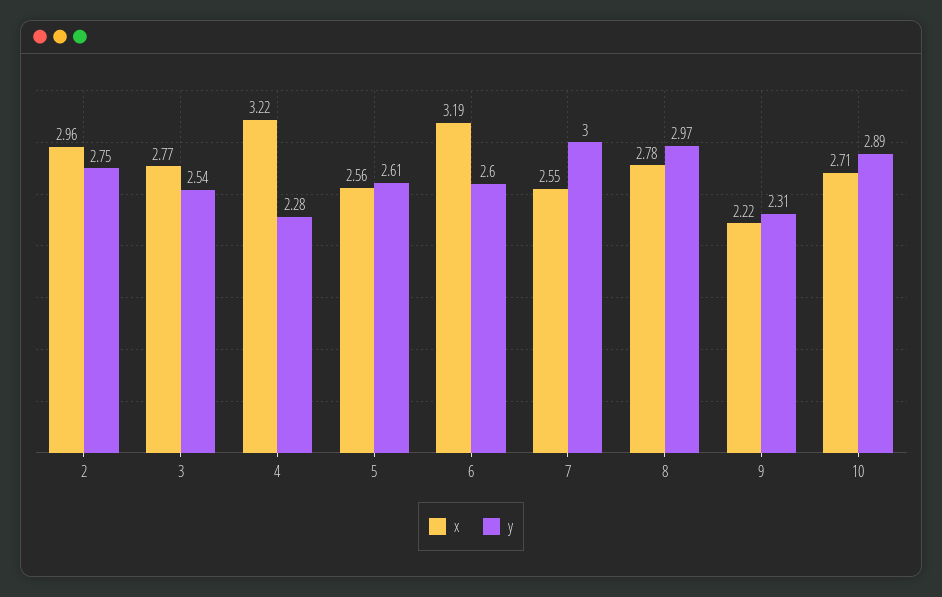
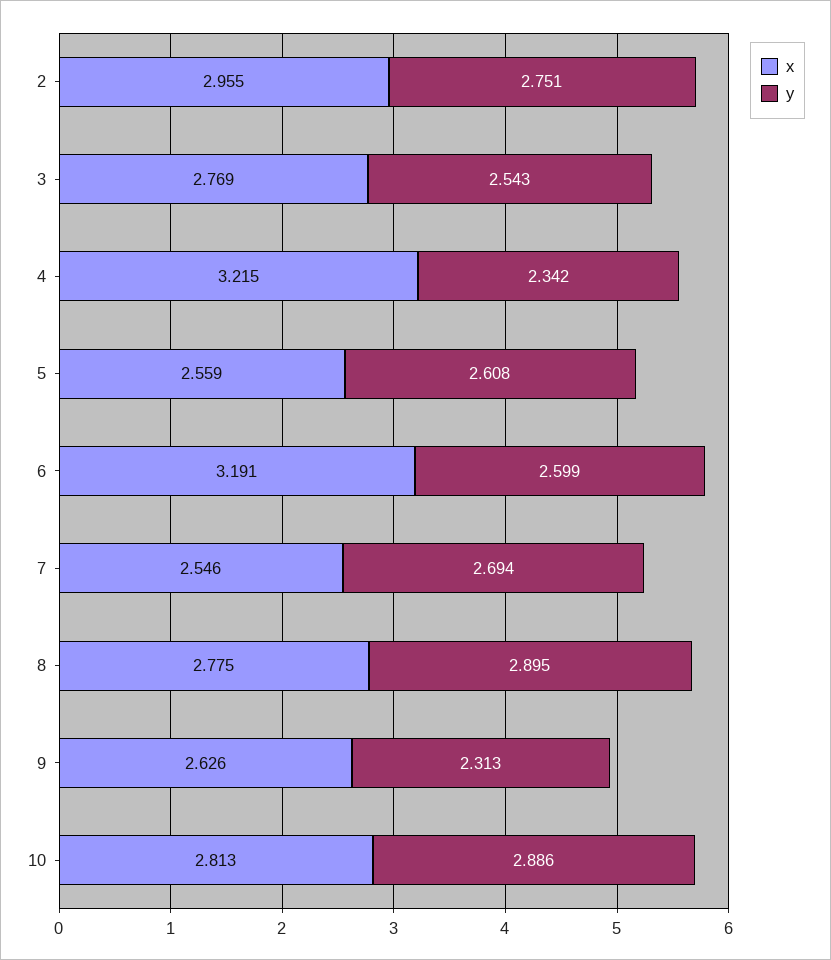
  {
    "x": {
      "2": 2.955,
      "3": 2.769,
      "4": 3.215,
      "5": 2.559,
      "6": 3.191,
      "7": 2.546,
      "8": 2.775,
-     "9": 2.22,
+     "9": 2.626,
-     "10": 2.71
+     "10": 2.813
    },
    "y": {
      "2": 2.751,
      "3": 2.543,
-     "4": 2.28,
+     "4": 2.342,
      "5": 2.608,
      "6": 2.599,
-     "7": 3,
+     "7": 2.694,
-     "8": 2.97,
+     "8": 2.895,
      "9": 2.313,
      "10": 2.886
    }
  }

